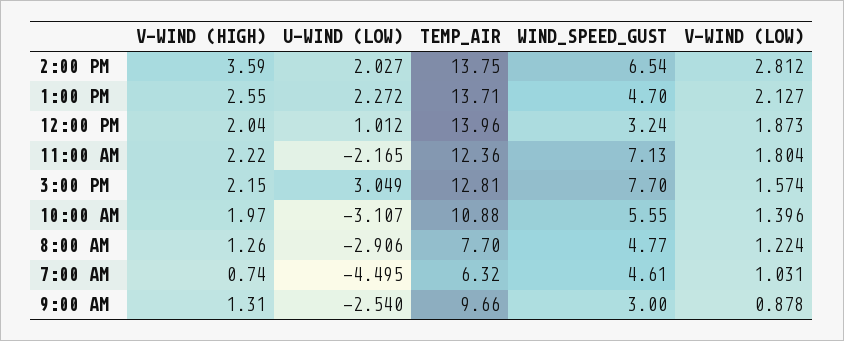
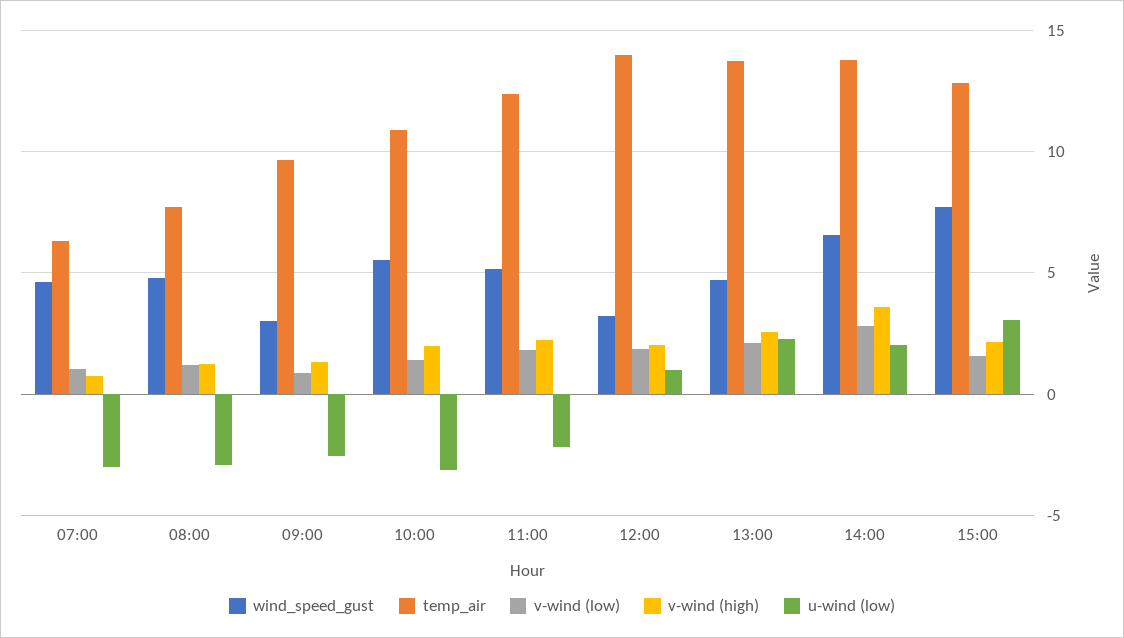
  {
    "V-WIND (HIGH)": {
      "2:00 PM": 3.59,
      "1:00 PM": 2.55,
      "12:00 PM": 2.04,
      "11:00 AM": 2.22,
      "3:00 PM": 2.15,
      "10:00 AM": 1.97,
      "8:00 AM": 1.26,
      "7:00 AM": 0.74,
      "9:00 AM": 1.31
    },
    "U-WIND (LOW)": {
      "2:00 PM": 2.027,
      "1:00 PM": 2.272,
      "12:00 PM": 1.012,
      "11:00 AM": -2.165,
      "3:00 PM": 3.049,
      "10:00 AM": -3.107,
      "8:00 AM": -2.906,
-     "7:00 AM": -4.495,
+     "7:00 AM": -3,
      "9:00 AM": -2.54
    },
    "TEMP_AIR": {
      "2:00 PM": 13.75,
      "1:00 PM": 13.71,
      "12:00 PM": 13.96,
      "11:00 AM": 12.36,
      "3:00 PM": 12.81,
      "10:00 AM": 10.88,
      "8:00 AM": 7.7,
      "7:00 AM": 6.32,
      "9:00 AM": 9.66
    },
    "WIND_SPEED_GUST": {
      "2:00 PM": 6.54,
      "1:00 PM": 4.7,
      "12:00 PM": 3.24,
-     "11:00 AM": 7.13,
+     "11:00 AM": 5,
      "3:00 PM": 7.7,
      "10:00 AM": 5.55,
      "8:00 AM": 4.77,
      "7:00 AM": 4.61,
      "9:00 AM": 3
    },
    "V-WIND (LOW)": {
      "2:00 PM": 2.812,
      "1:00 PM": 2.127,
      "12:00 PM": 1.873,
      "11:00 AM": 1.804,
      "3:00 PM": 1.574,
      "10:00 AM": 1.396,
      "8:00 AM": 1.224,
      "7:00 AM": 1.031,
      "9:00 AM": 0.878
    }
  }

